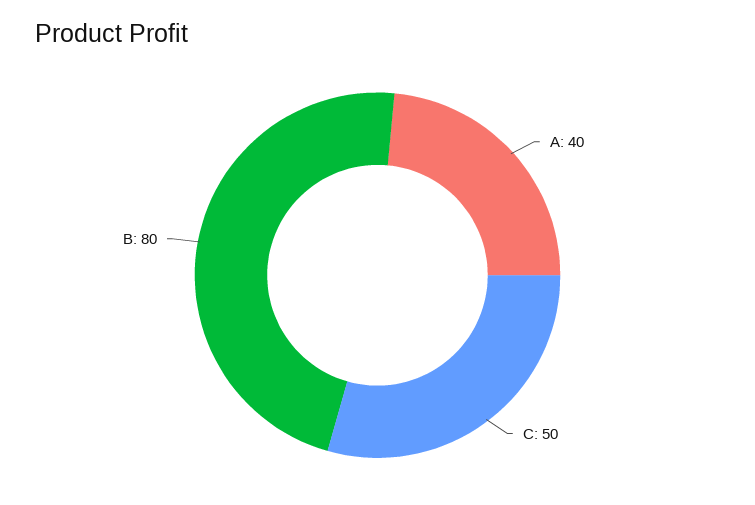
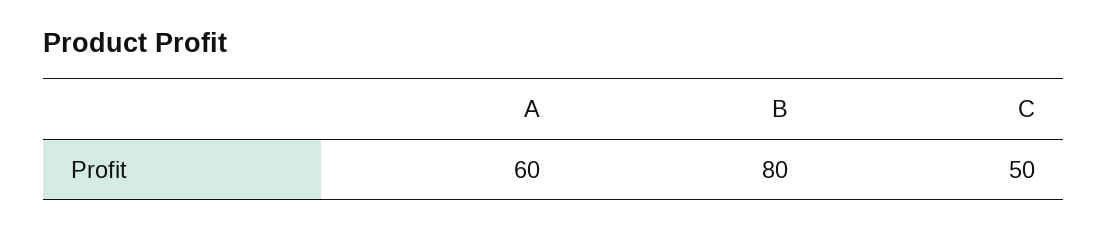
  {
-   "A": 40,
+   "A": 60,
    "C": 50,
    "B": 80
  }

